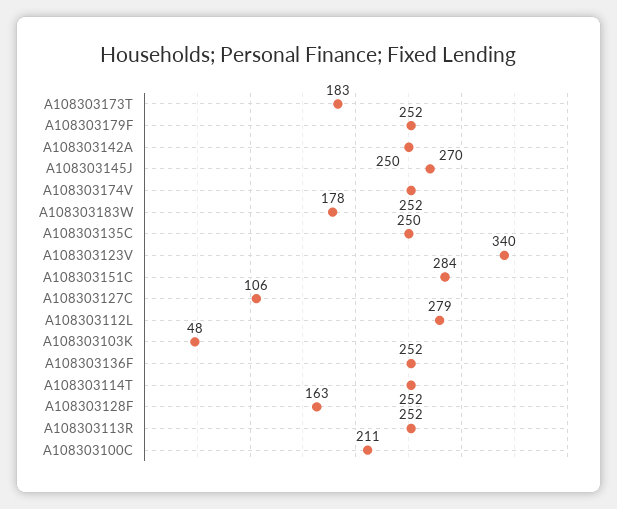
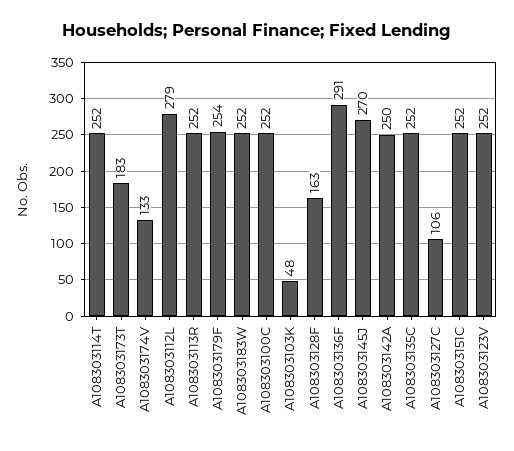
  {
    "A108303173T": 183,
-   "A108303179F": 252,
+   "A108303179F": 254,
    "A108303142A": 250,
    "A108303145J": 270,
-   "A108303174V": 252,
+   "A108303174V": 133,
-   "A108303183W": 178,
+   "A108303183W": 252,
-   "A108303135C": 250,
+   "A108303135C": 252,
-   "A108303123V": 340,
+   "A108303123V": 252,
-   "A108303151C": 284,
+   "A108303151C": 252,
    "A108303127C": 106,
    "A108303112L": 279,
    "A108303103K": 48,
-   "A108303136F": 252,
+   "A108303136F": 291,
    "A108303114T": 252,
    "A108303128F": 163,
    "A108303113R": 252,
-   "A108303100C": 211
+   "A108303100C": 252
  }

